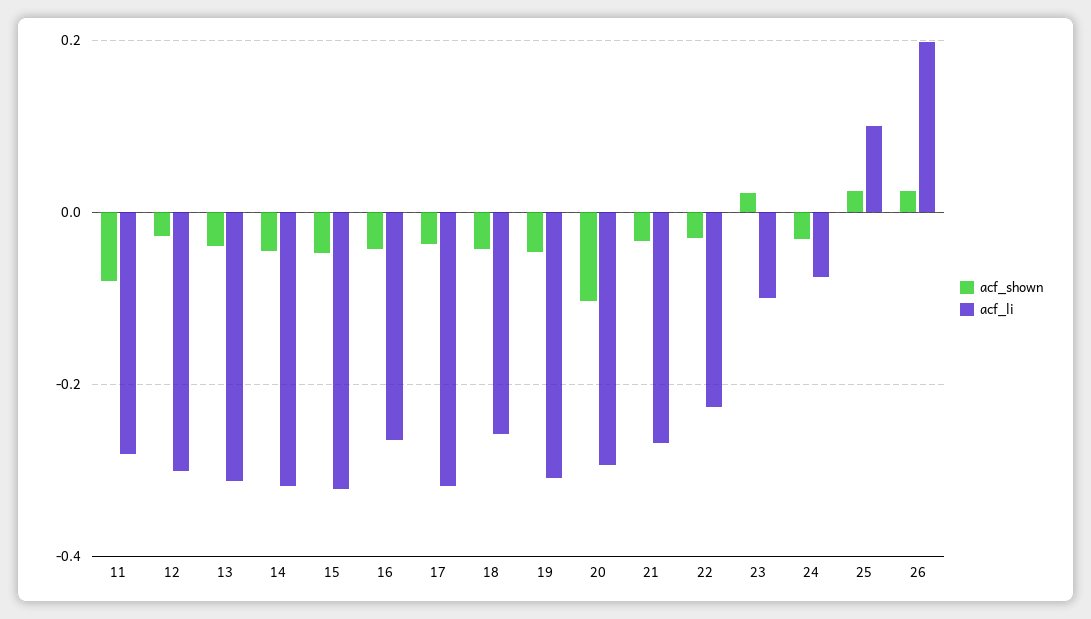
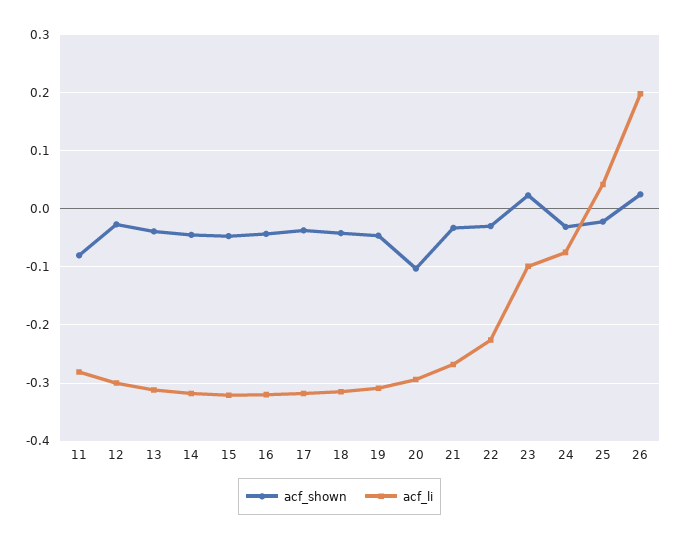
  {
    "acf_shown": {
      "11": -0.08,
      "12": -0.02,
      "13": -0.04,
      "14": -0.04,
      "15": -0.04,
      "16": -0.04,
      "17": -0.04,
      "18": -0.04,
      "19": -0.04,
      "20": -0.1,
      "21": -0.04,
      "22": -0.04,
      "23": 0.02,
      "24": -0.04,
-     "25": 0.02,
+     "25": -0.02,
      "26": 0.02
    },
    "acf_li": {
      "11": -0.28,
      "12": -0.3,
      "13": -0.32,
      "14": -0.32,
      "15": -0.32,
-     "16": -0.26,
+     "16": -0.32,
      "17": -0.32,
-     "18": -0.26,
+     "18": -0.32,
      "19": -0.3,
      "20": -0.3,
      "21": -0.26,
      "22": -0.22,
      "23": -0.1,
      "24": -0.08,
-     "25": 0.1,
+     "25": 0.04,
      "26": 0.2
    }
  }

